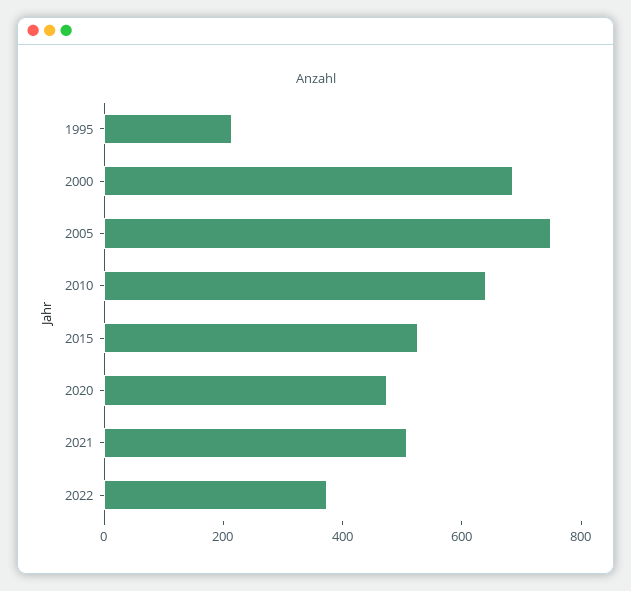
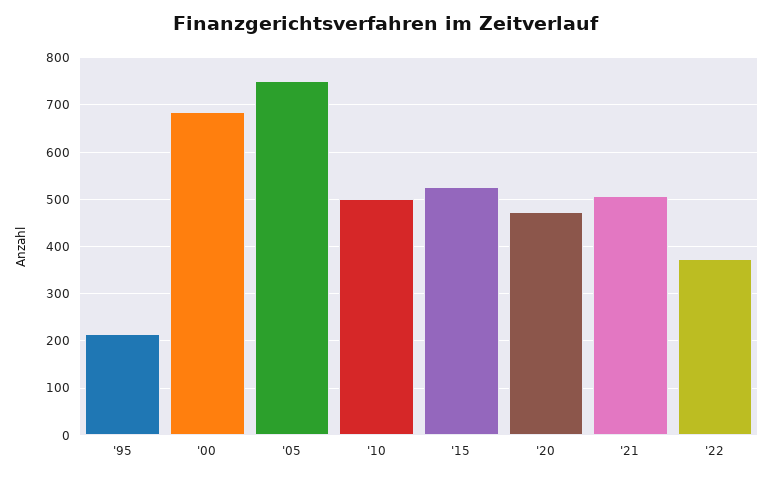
  {
    "1995": 220,
    "2000": 680,
    "2005": 760,
-   "2010": 650,
+   "2010": 500,
    "2015": 520,
    "2020": 480,
    "2021": 500,
    "2022": 380
  }

